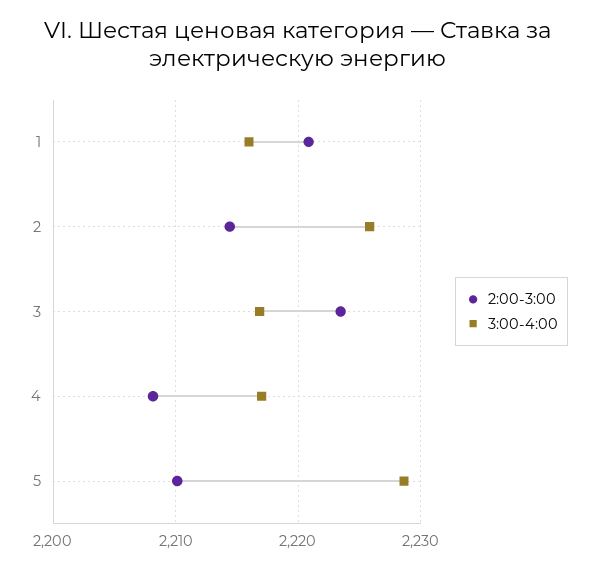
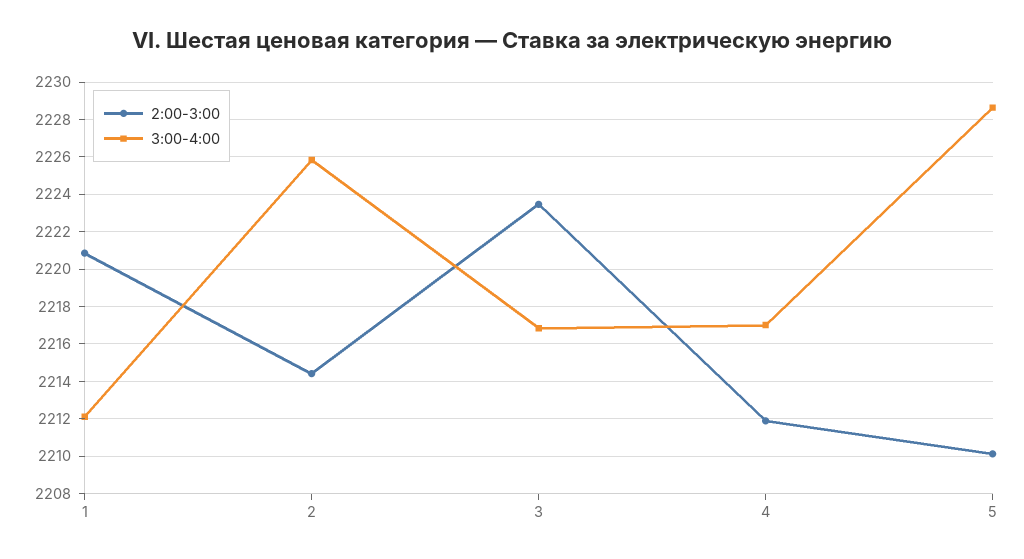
  {
    "2:00-3:00": {
      "1": 2221,
      "2": 2214.5,
      "3": 2223.5,
-     "4": 2208,
+     "4": 2212,
      "5": 2210
    },
    "3:00-4:00": {
-     "1": 2216,
+     "1": 2212,
      "2": 2226,
      "3": 2217,
      "4": 2217,
      "5": 2228.5
    }
  }

